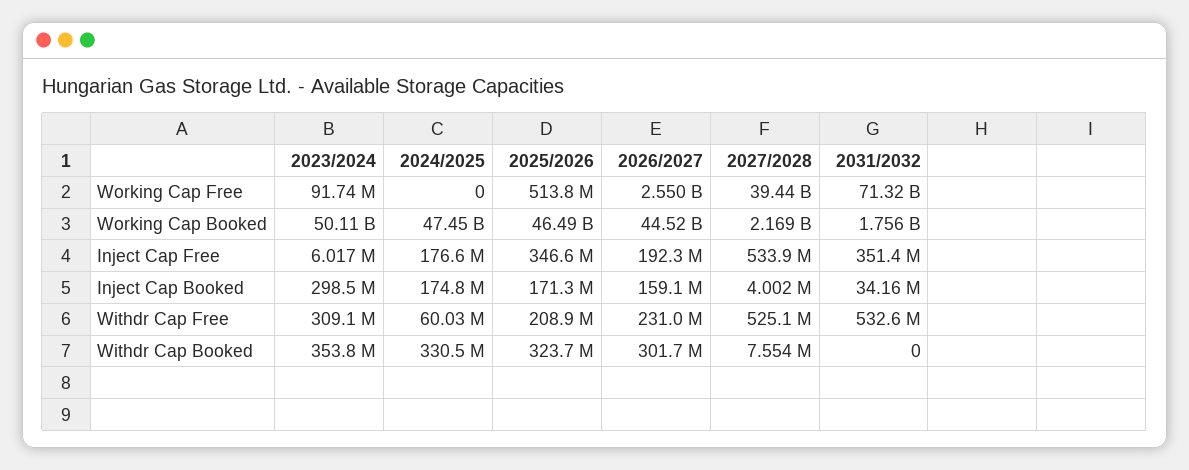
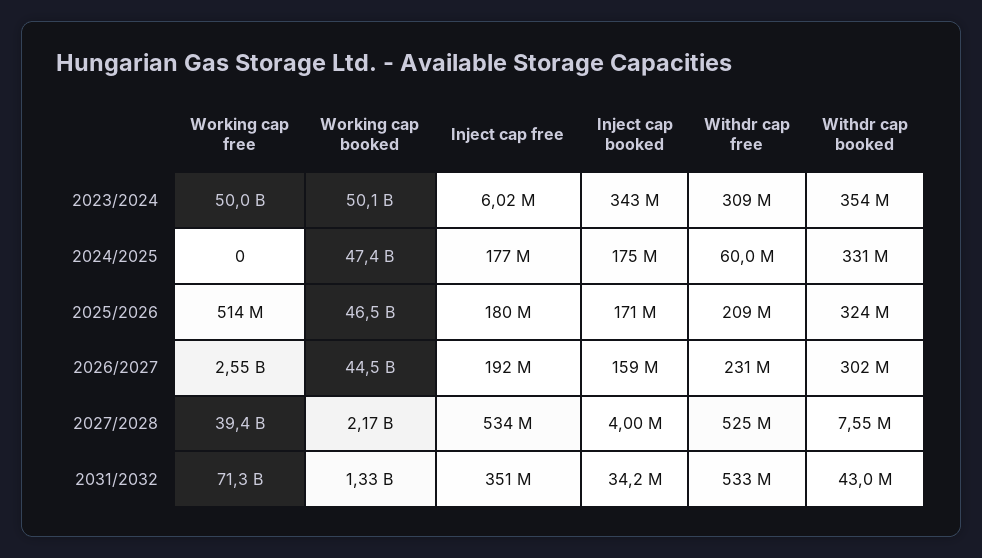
  {
    "2023/2024": {
-     "Working Cap Free": 91740000,
+     "Working Cap Free": 50000000000,
      "Working Cap Booked": 50110000000,
      "Inject Cap Free": 6017000,
-     "Inject Cap Booked": 298500000,
+     "Inject Cap Booked": 343000000,
      "Withdr Cap Free": 309100000,
      "Withdr Cap Booked": 353800000
    },
    "2024/2025": {
      "Working Cap Free": 0,
      "Working Cap Booked": 47450000000,
      "Inject Cap Free": 176600000,
      "Inject Cap Booked": 174800000,
      "Withdr Cap Free": 60030000,
      "Withdr Cap Booked": 330500000
    },
    "2025/2026": {
      "Working Cap Free": 513800000,
      "Working Cap Booked": 46490000000,
-     "Inject Cap Free": 346600000,
+     "Inject Cap Free": 180000000,
      "Inject Cap Booked": 171300000,
      "Withdr Cap Free": 208900000,
      "Withdr Cap Booked": 323700000
    },
    "2026/2027": {
      "Working Cap Free": 2550000000,
      "Working Cap Booked": 44520000000,
      "Inject Cap Free": 192300000,
      "Inject Cap Booked": 159100000,
      "Withdr Cap Free": 231000000,
      "Withdr Cap Booked": 301700000
    },
    "2027/2028": {
      "Working Cap Free": 39440000000,
      "Working Cap Booked": 2169000000,
      "Inject Cap Free": 533900000,
      "Inject Cap Booked": 4002000,
      "Withdr Cap Free": 525100000,
      "Withdr Cap Booked": 7554000
    },
    "2031/2032": {
      "Working Cap Free": 71320000000,
-     "Working Cap Booked": 1756000000,
+     "Working Cap Booked": 1330000000,
      "Inject Cap Free": 351400000,
      "Inject Cap Booked": 34160000,
      "Withdr Cap Free": 532600000,
-     "Withdr Cap Booked": 0
+     "Withdr Cap Booked": 43000000
    }
  }

